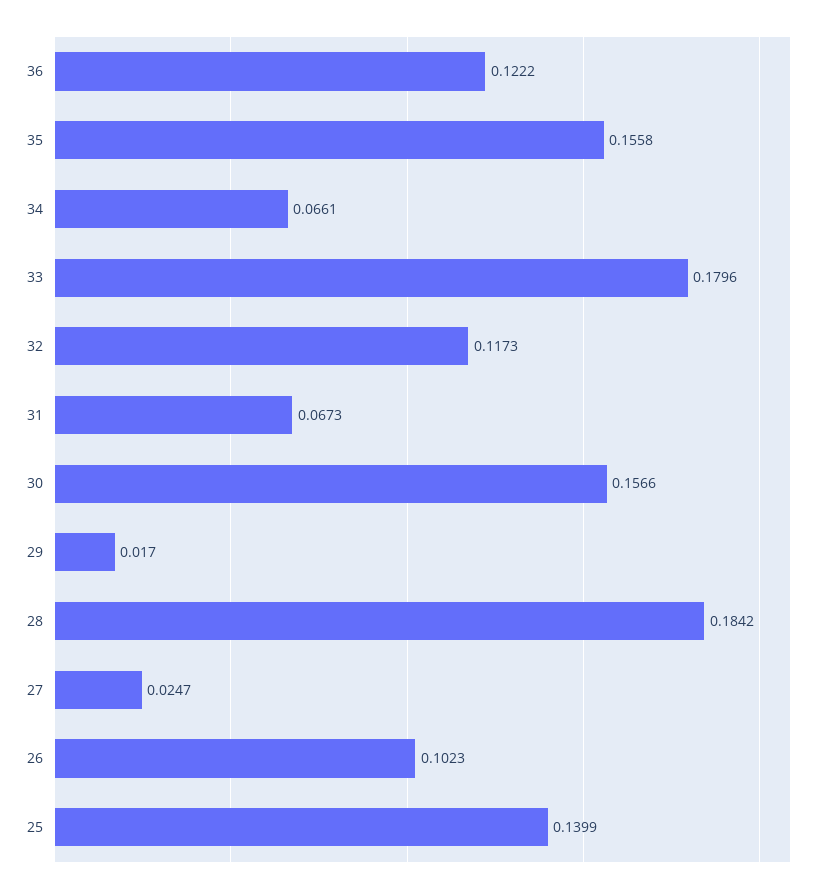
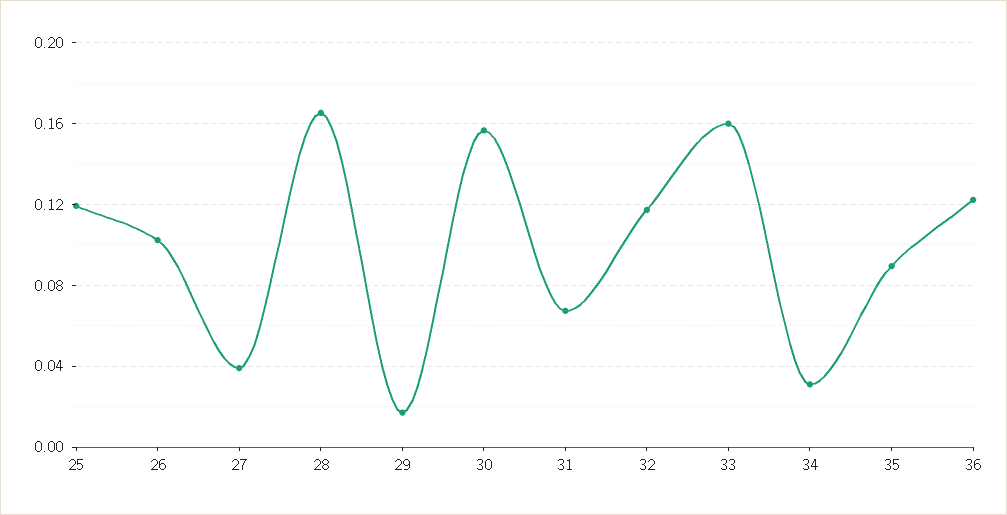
  {
    "36": 0.1222,
-   "35": 0.1558,
+   "35": 0.09,
-   "34": 0.0661,
+   "34": 0.03,
-   "33": 0.1796,
+   "33": 0.16,
    "32": 0.1173,
    "31": 0.0673,
    "30": 0.1566,
    "29": 0.017,
-   "28": 0.1842,
+   "28": 0.165,
-   "27": 0.0247,
+   "27": 0.04,
    "26": 0.1023,
-   "25": 0.1399
+   "25": 0.12
  }

